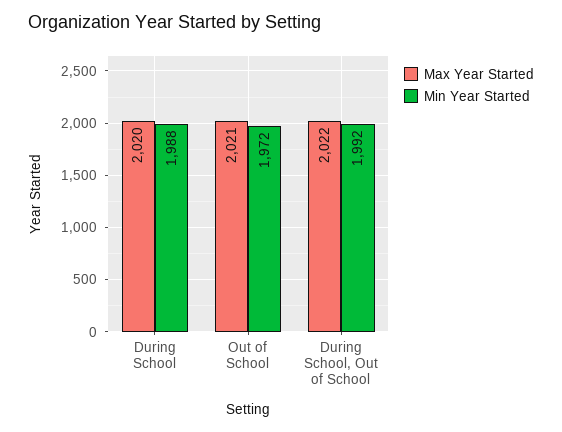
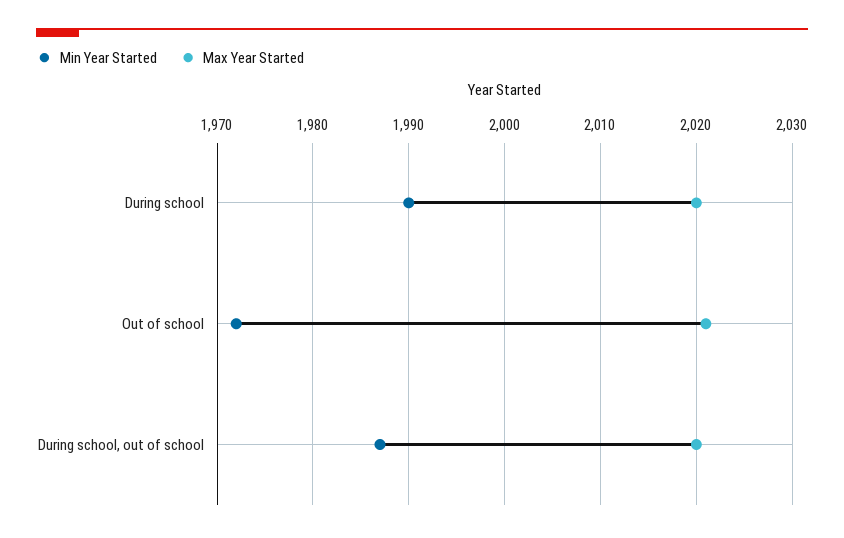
  {
    "Max Year Started": {
      "During School": 2020,
      "Out of School": 2021,
-     "During School, Out of School": 2022
+     "During School, Out of School": 2020
    },
    "Min Year Started": {
-     "During School": 1988,
+     "During School": 1990,
      "Out of School": 1972,
-     "During School, Out of School": 1992
+     "During School, Out of School": 1987
    }
  }

